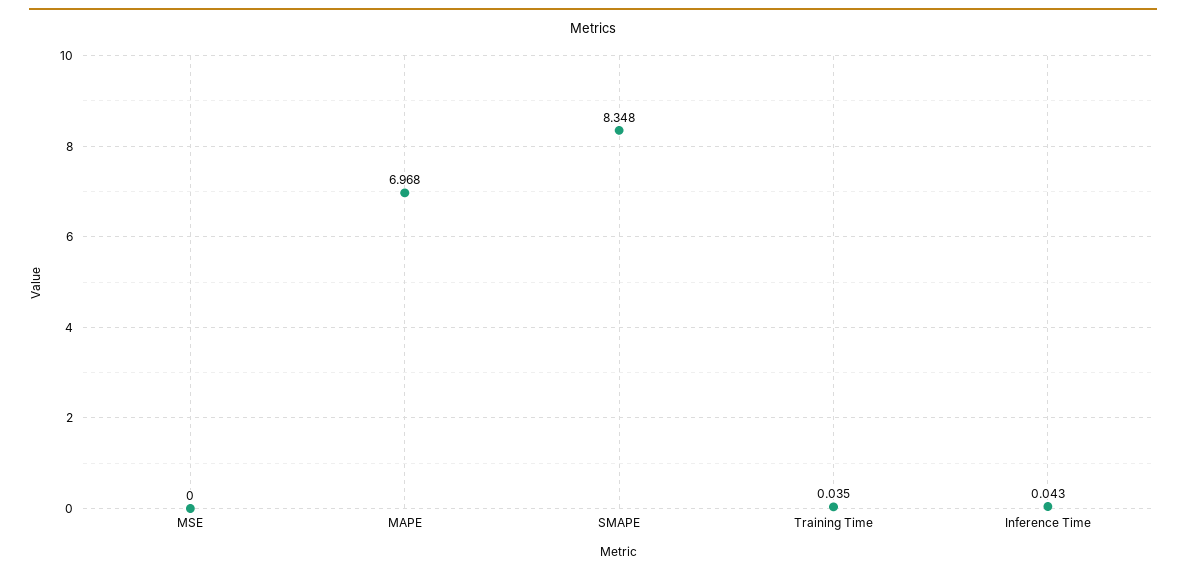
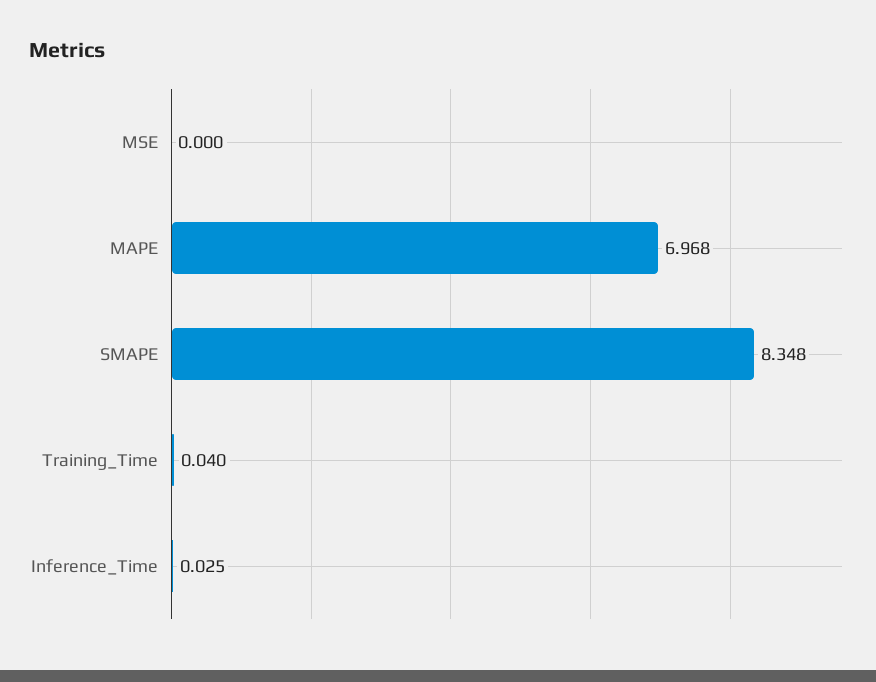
  {
    "MSE": 0,
    "MAPE": 6.968,
    "SMAPE": 8.348,
-   "Training Time": 0.035,
+   "Training Time": 0.04,
-   "Inference Time": 0.043
+   "Inference Time": 0.025
  }

